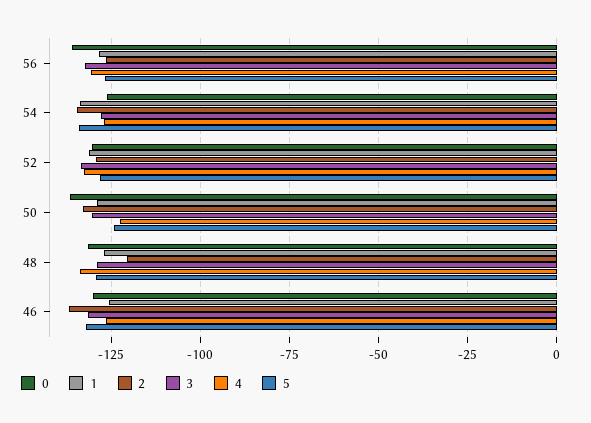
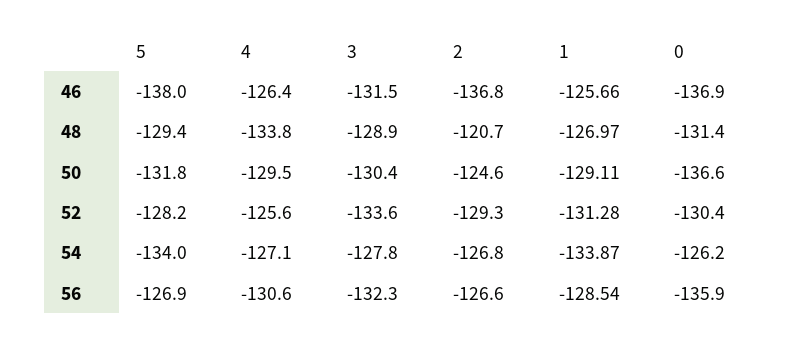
  {
    "0": {
      "56": -135.9,
      "54": -126.2,
      "52": -130.4,
      "50": -136.6,
      "48": -131.4,
-     "46": -130
+     "46": -136.9
    },
    "1": {
      "56": -128.54,
      "54": -133.87,
      "52": -131.28,
      "50": -129.11,
      "48": -126.97,
      "46": -125.66
    },
    "2": {
      "56": -126.6,
-     "54": -135,
+     "54": -126.8,
      "52": -129.3,
-     "50": -132.5,
+     "50": -124.6,
      "48": -120.7,
      "46": -136.8
    },
    "3": {
      "56": -132.3,
      "54": -127.8,
      "52": -133.6,
      "50": -130.4,
      "48": -128.9,
      "46": -131.5
    },
    "4": {
      "56": -130.6,
      "54": -127.1,
-     "52": -132.5,
+     "52": -125.6,
-     "50": -122.5,
+     "50": -129.5,
      "48": -133.8,
      "46": -126.4
    },
    "5": {
      "56": -126.9,
      "54": -134,
      "52": -128.2,
-     "50": -125,
+     "50": -131.8,
      "48": -129.4,
-     "46": -132.5
+     "46": -138
    }
  }

